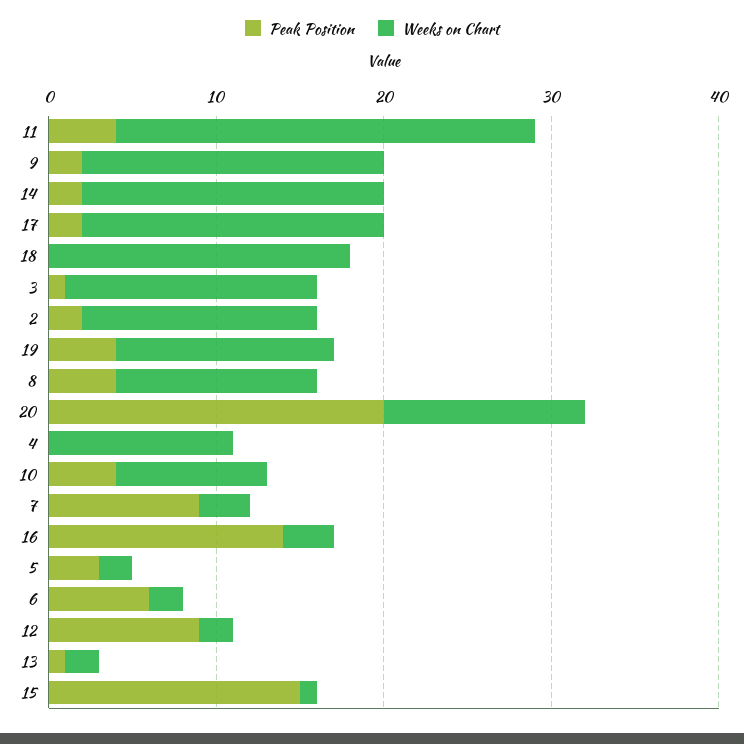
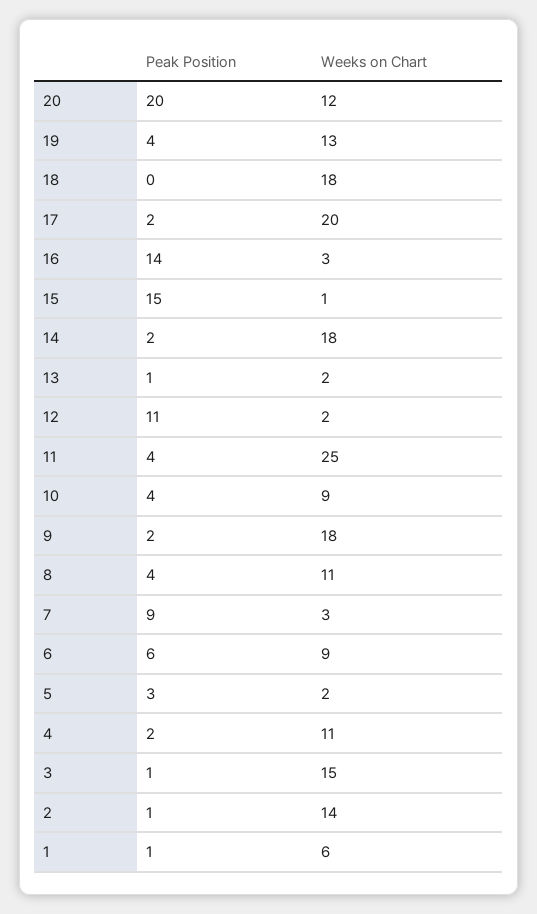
  {
    "Peak Position": {
      "11": 4,
      "9": 2,
      "14": 2,
      "17": 2,
      "18": 0,
      "3": 1,
-     "2": 2,
+     "2": 1,
      "19": 4,
      "8": 4,
      "20": 20,
-     "4": 0,
+     "4": 2,
      "10": 4,
      "7": 9,
      "16": 14,
      "5": 3,
      "6": 6,
-     "12": 9,
+     "12": 11,
      "13": 1,
-     "15": 15
+     "15": 15,
+     "1": 1
    },
    "Weeks on Chart": {
      "11": 25,
      "9": 18,
      "14": 18,
-     "17": 18,
+     "17": 20,
      "18": 18,
      "3": 15,
      "2": 14,
      "19": 13,
-     "8": 12,
+     "8": 11,
      "20": 12,
      "4": 11,
      "10": 9,
      "7": 3,
      "16": 3,
      "5": 2,
-     "6": 2,
+     "6": 9,
      "12": 2,
      "13": 2,
-     "15": 1
+     "15": 1,
+     "1": 6
    }
  }

